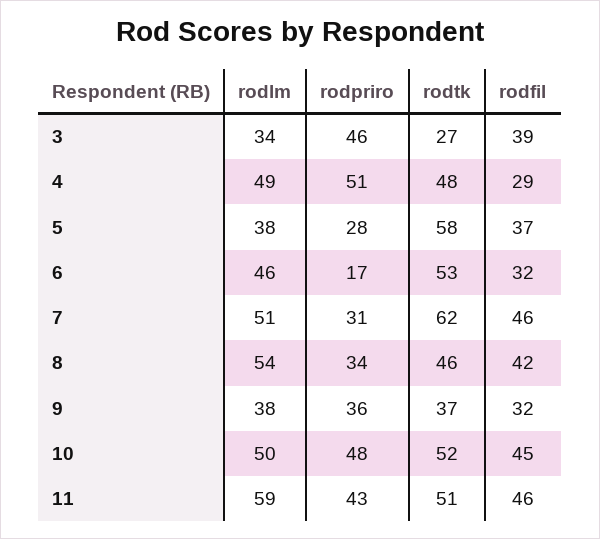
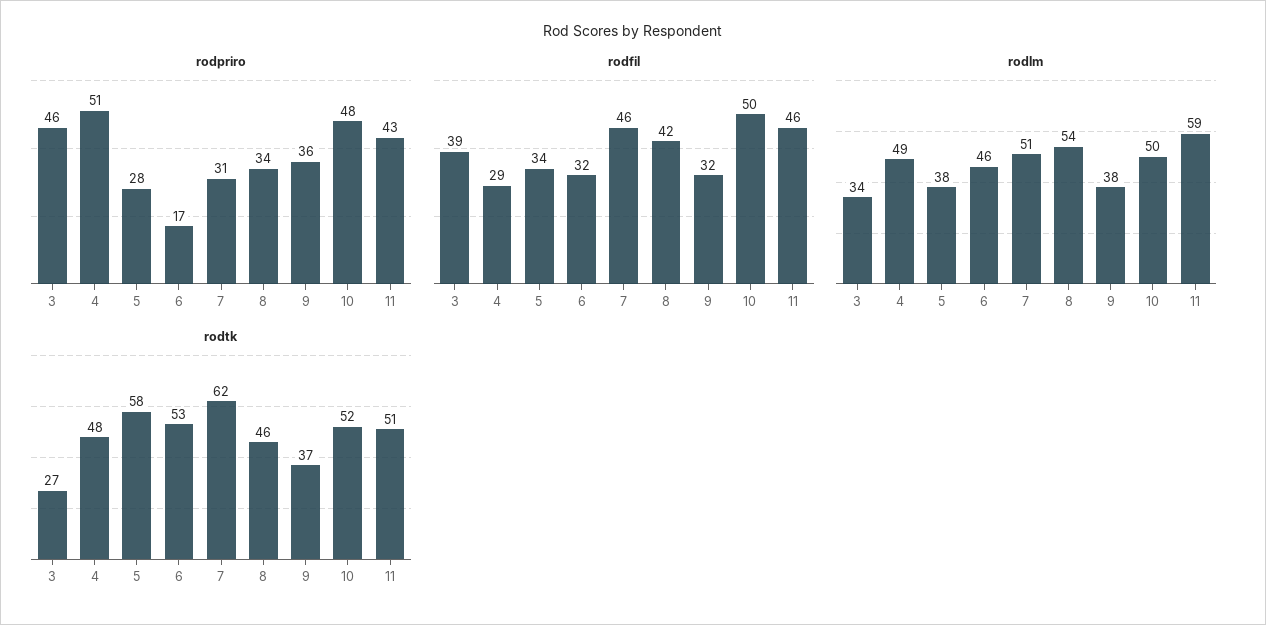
  {
    "rodlm": {
      "3": 34,
      "4": 49,
      "5": 38,
      "6": 46,
      "7": 51,
      "8": 54,
      "9": 38,
      "10": 50,
      "11": 59
    },
    "rodpriro": {
      "3": 46,
      "4": 51,
      "5": 28,
      "6": 17,
      "7": 31,
      "8": 34,
      "9": 36,
      "10": 48,
      "11": 43
    },
    "rodtk": {
      "3": 27,
      "4": 48,
      "5": 58,
      "6": 53,
      "7": 62,
      "8": 46,
      "9": 37,
      "10": 52,
      "11": 51
    },
    "rodfil": {
      "3": 39,
      "4": 29,
-     "5": 37,
+     "5": 34,
      "6": 32,
      "7": 46,
      "8": 42,
      "9": 32,
-     "10": 45,
+     "10": 50,
      "11": 46
    }
  }

